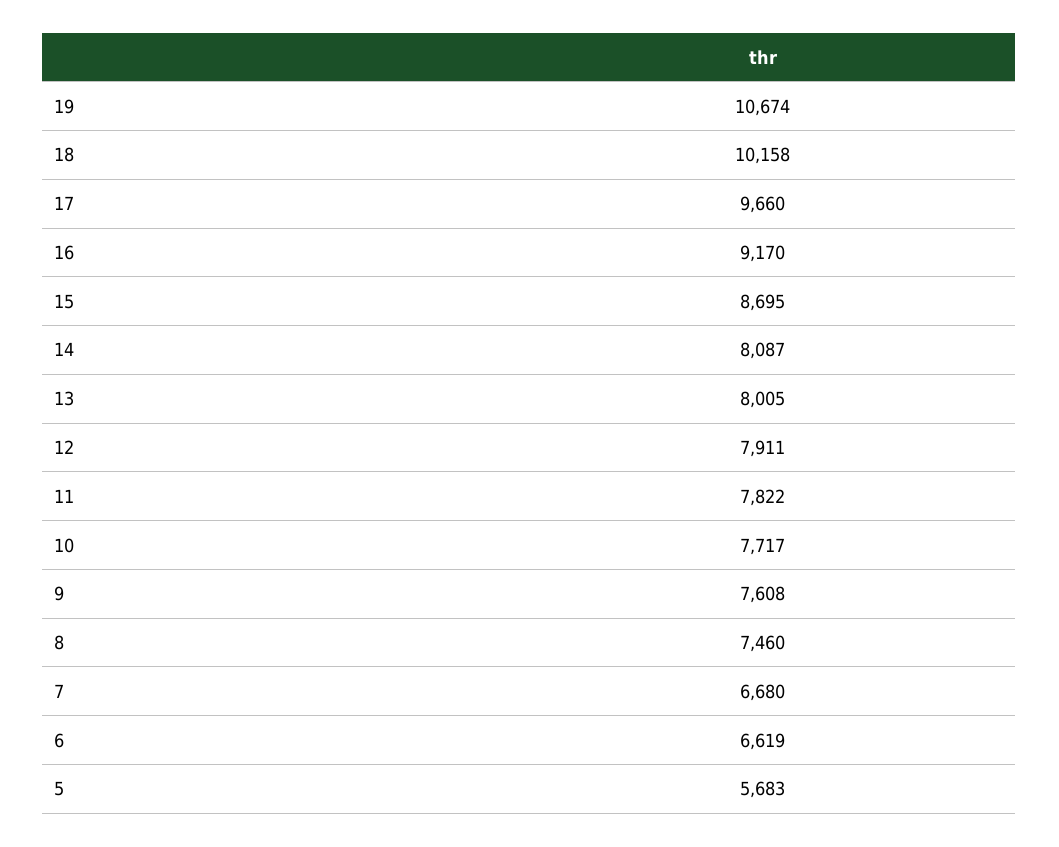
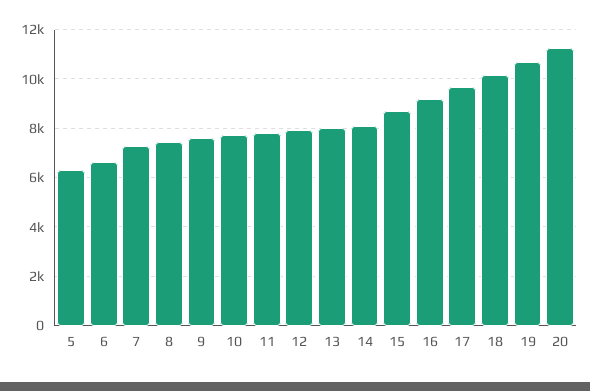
  {
    "19": 10674,
    "18": 10158,
    "17": 9660,
    "16": 9170,
    "15": 8695,
    "14": 8087,
    "13": 8005,
    "12": 7911,
    "11": 7822,
    "10": 7717,
    "9": 7608,
    "8": 7460,
-   "7": 6680,
+   "7": 7250,
    "6": 6619,
-   "5": 5683
+   "5": 6250,
+   "20": 11250
  }

